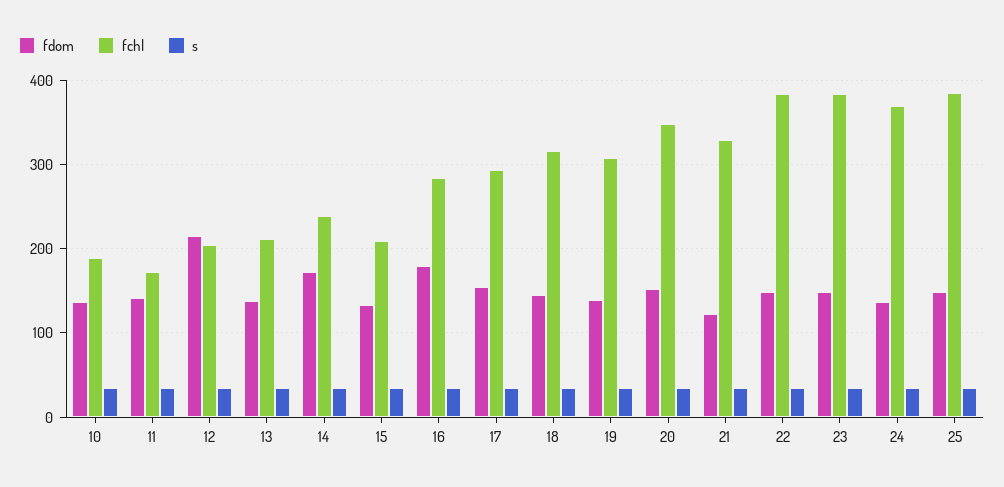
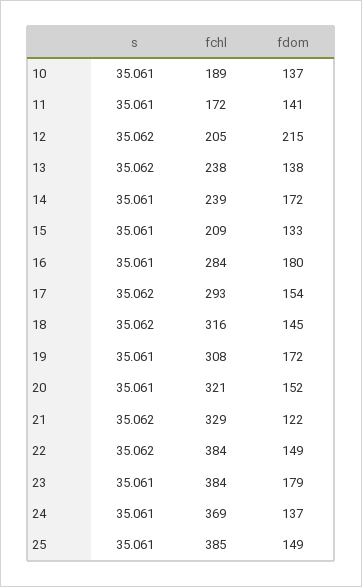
  {
    "fdom": {
      "10": 137,
      "11": 141,
      "12": 215,
      "13": 138,
      "14": 172,
      "15": 133,
      "16": 180,
      "17": 154,
      "18": 145,
-     "19": 140,
+     "19": 172,
      "20": 152,
      "21": 122,
      "22": 149,
-     "23": 150,
+     "23": 179,
      "24": 137,
      "25": 149
    },
    "fchl": {
      "10": 189,
      "11": 172,
      "12": 205,
-     "13": 210,
+     "13": 238,
      "14": 239,
      "15": 209,
      "16": 284,
      "17": 293,
      "18": 316,
      "19": 308,
-     "20": 350,
+     "20": 321,
      "21": 329,
      "22": 384,
      "23": 384,
      "24": 369,
      "25": 385
    },
    "s": {
      "10": 35.061,
      "11": 35.061,
      "12": 35.062,
      "13": 35.062,
      "14": 35.061,
      "15": 35.061,
      "16": 35.061,
      "17": 35.062,
      "18": 35.062,
      "19": 35.061,
      "20": 35.061,
      "21": 35.062,
      "22": 35.062,
      "23": 35.061,
      "24": 35.061,
      "25": 35.061
    }
  }

